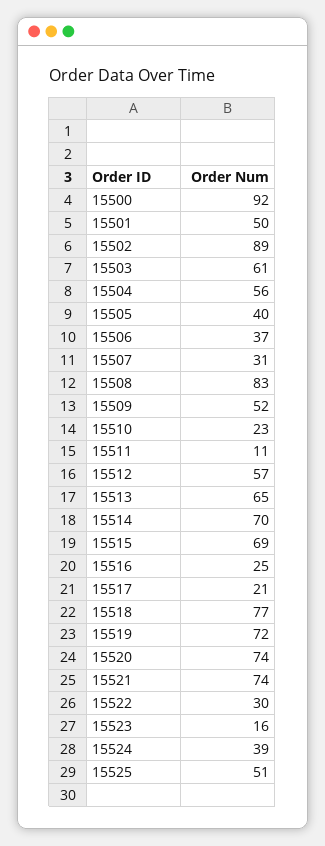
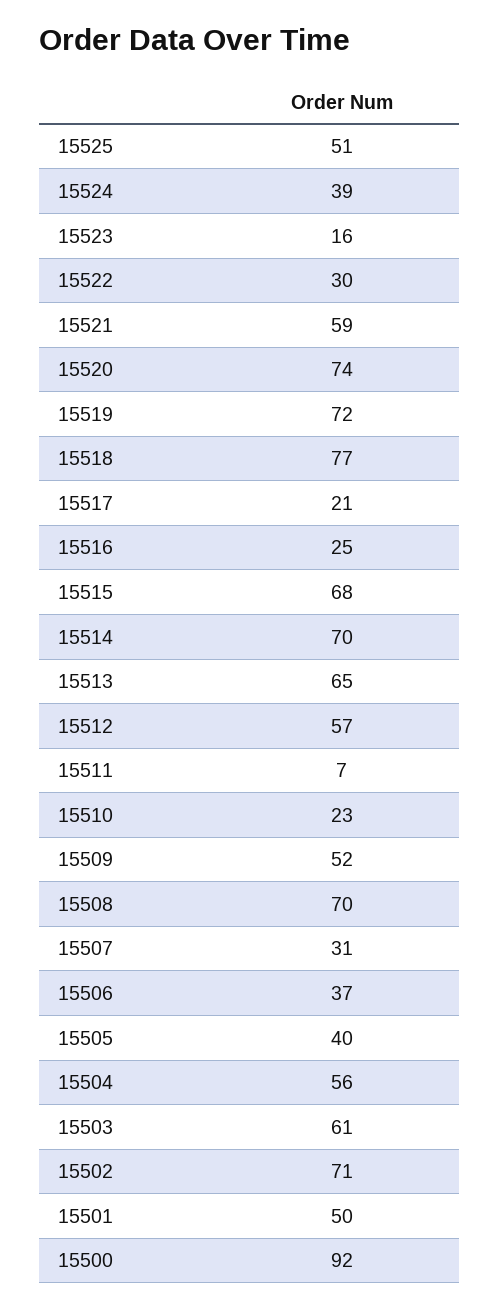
  {
    "15500": 92,
    "15501": 50,
-   "15502": 89,
+   "15502": 71,
    "15503": 61,
    "15504": 56,
    "15505": 40,
    "15506": 37,
    "15507": 31,
-   "15508": 83,
+   "15508": 70,
    "15509": 52,
    "15510": 23,
-   "15511": 11,
+   "15511": 7,
    "15512": 57,
    "15513": 65,
    "15514": 70,
-   "15515": 69,
+   "15515": 68,
    "15516": 25,
    "15517": 21,
    "15518": 77,
    "15519": 72,
    "15520": 74,
-   "15521": 74,
+   "15521": 59,
    "15522": 30,
    "15523": 16,
    "15524": 39,
    "15525": 51
  }

